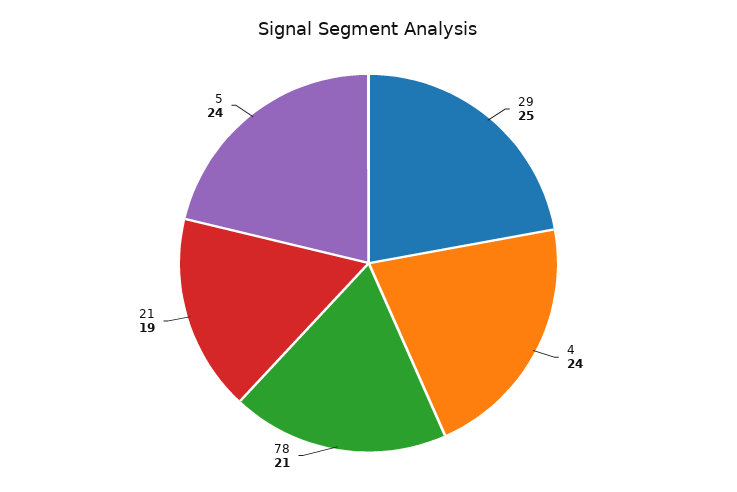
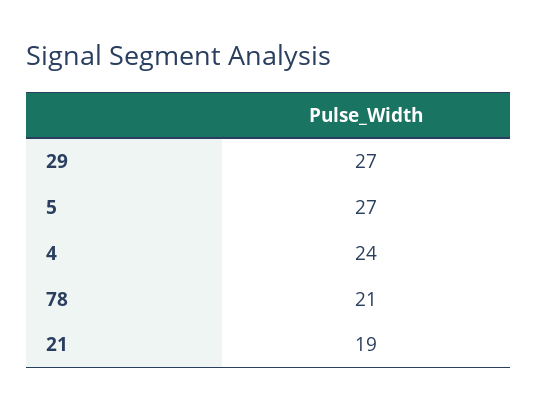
  {
-   "29": 25,
+   "29": 27,
    "4": 24,
    "78": 21,
    "21": 19,
-   "5": 24
+   "5": 27
  }

